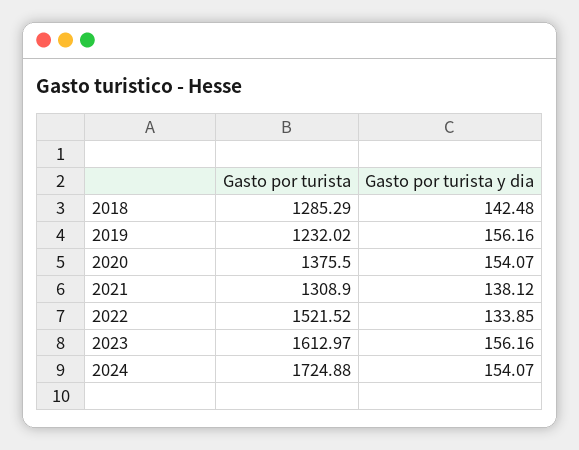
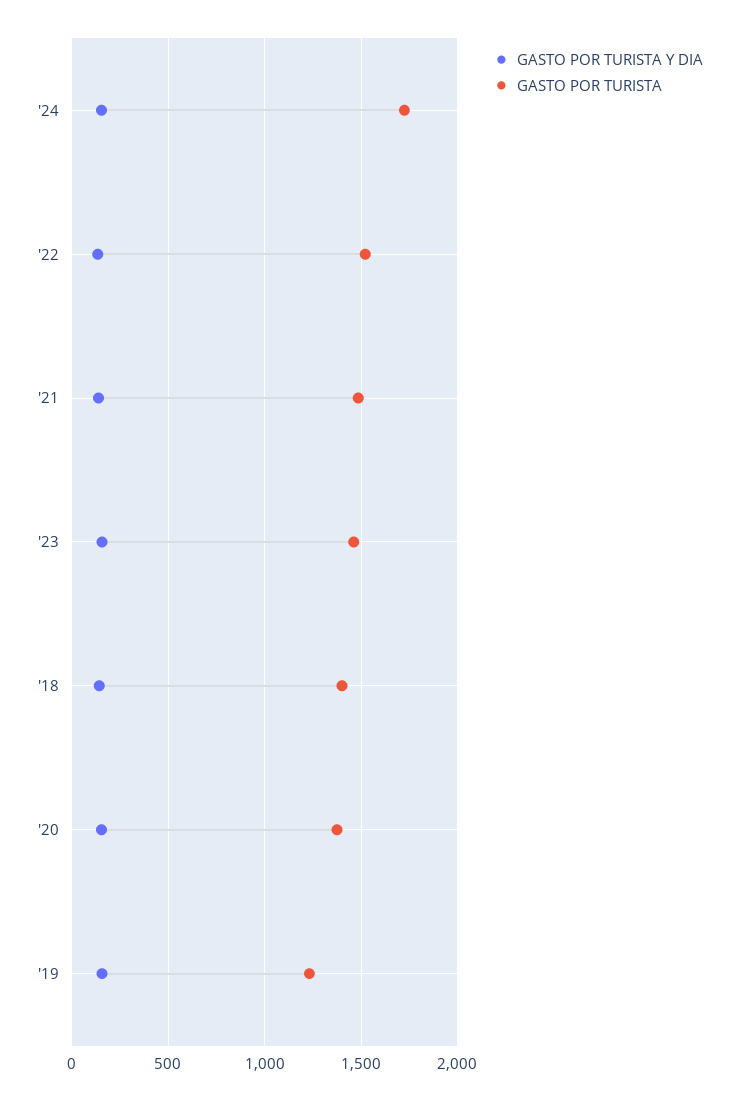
  {
    "Gasto por turista": {
-     "2018": 1285.29,
+     "2018": 1400,
      "2019": 1232.02,
      "2020": 1375.5,
-     "2021": 1308.9,
+     "2021": 1500,
      "2022": 1521.52,
-     "2023": 1612.97,
+     "2023": 1450,
      "2024": 1724.88
    },
    "Gasto por turista y dia": {
      "2018": 142.48,
      "2019": 156.16,
      "2020": 154.07,
      "2021": 138.12,
      "2022": 133.85,
      "2023": 156.16,
      "2024": 154.07
    }
  }

